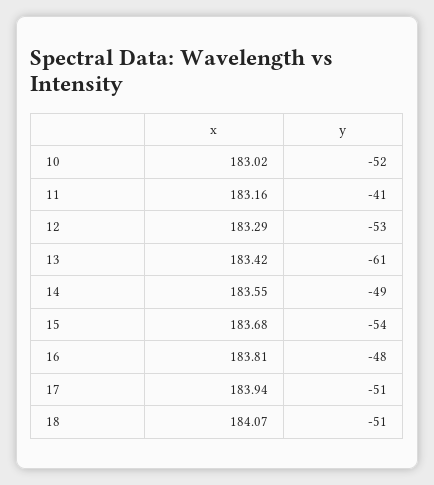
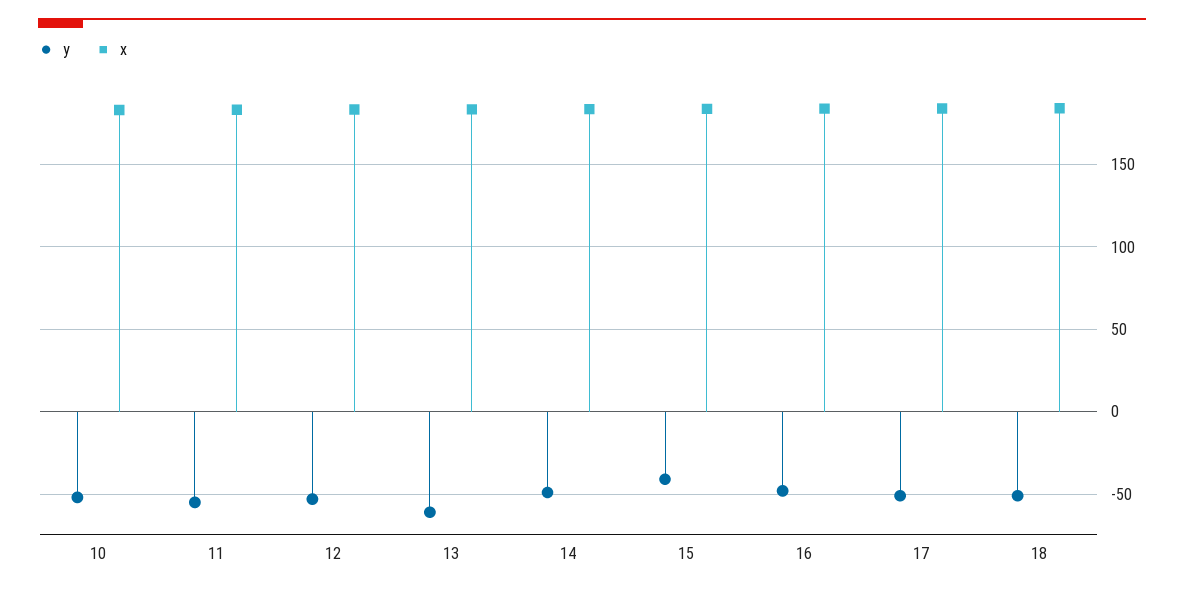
  {
    "x": {
      "10": 183.02,
      "11": 183.16,
      "12": 183.29,
      "13": 183.42,
      "14": 183.55,
      "15": 183.68,
      "16": 183.81,
      "17": 183.94,
      "18": 184.07
    },
    "y": {
      "10": -52,
-     "11": -41,
+     "11": -55,
      "12": -53,
      "13": -61,
      "14": -49,
-     "15": -54,
+     "15": -40,
      "16": -48,
      "17": -51,
      "18": -51
    }
  }

